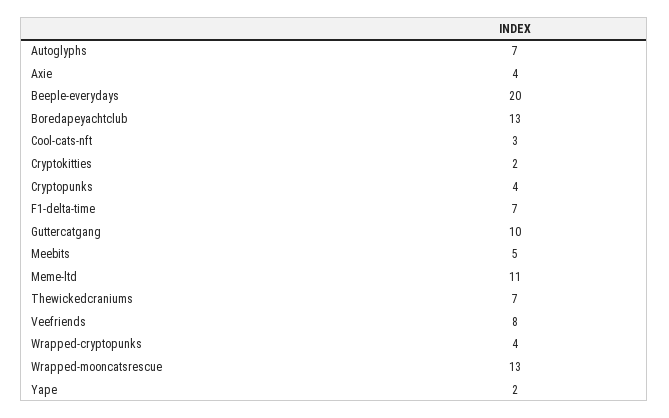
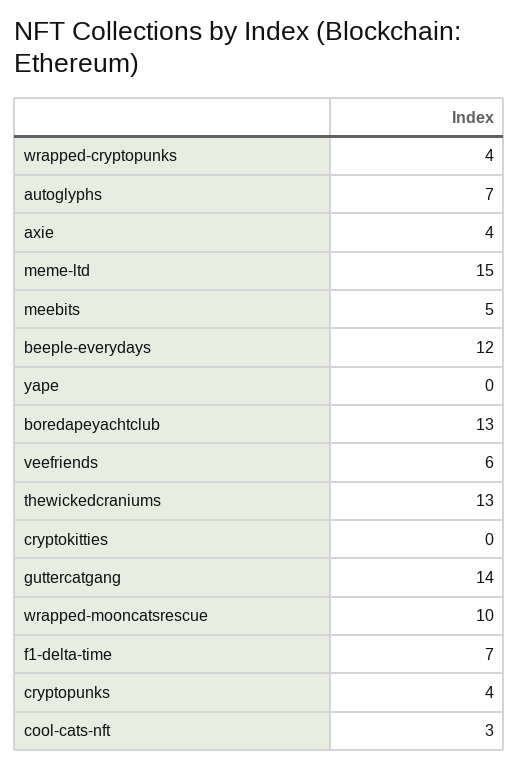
  {
    "Autoglyphs": 7,
    "Axie": 4,
-   "Beeple-everydays": 20,
+   "Beeple-everydays": 12,
    "Boredapeyachtclub": 13,
    "Cool-cats-nft": 3,
-   "Cryptokitties": 2,
+   "Cryptokitties": 0,
    "Cryptopunks": 4,
    "F1-delta-time": 7,
-   "Guttercatgang": 10,
+   "Guttercatgang": 14,
    "Meebits": 5,
-   "Meme-ltd": 11,
+   "Meme-ltd": 15,
-   "Thewickedcraniums": 7,
+   "Thewickedcraniums": 13,
-   "Veefriends": 8,
+   "Veefriends": 6,
    "Wrapped-cryptopunks": 4,
-   "Wrapped-mooncatsrescue": 13,
+   "Wrapped-mooncatsrescue": 10,
-   "Yape": 2
+   "Yape": 0
  }

